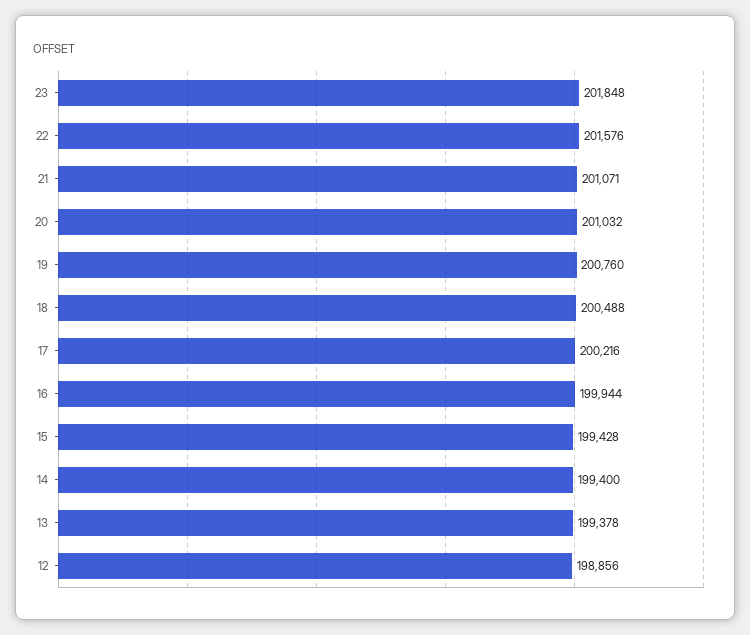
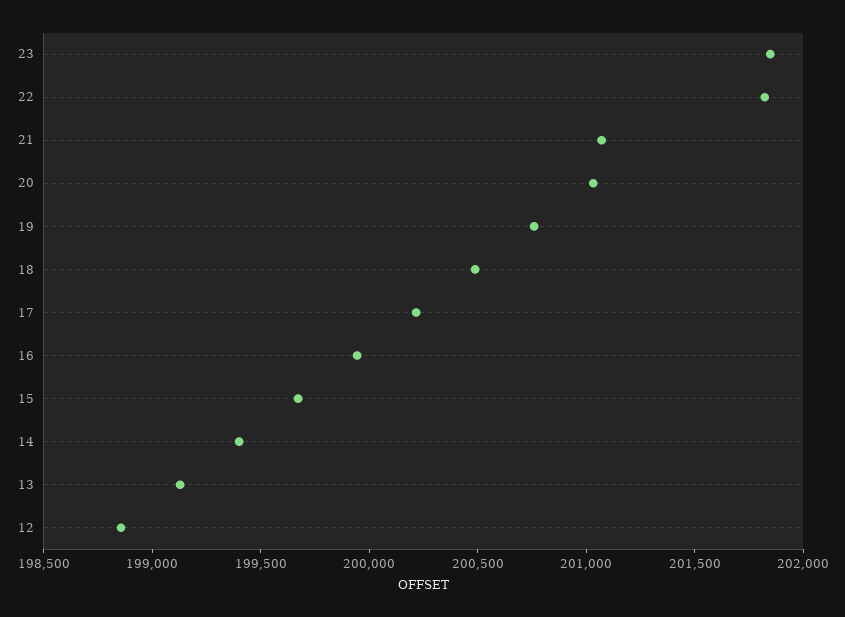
  {
    "23": 201848,
-   "22": 201576,
+   "22": 201800,
    "21": 201071,
    "20": 201032,
    "19": 200760,
    "18": 200488,
    "17": 200216,
    "16": 199944,
-   "15": 199428,
+   "15": 199700,
    "14": 199400,
-   "13": 199378,
+   "13": 199100,
    "12": 198856
  }

